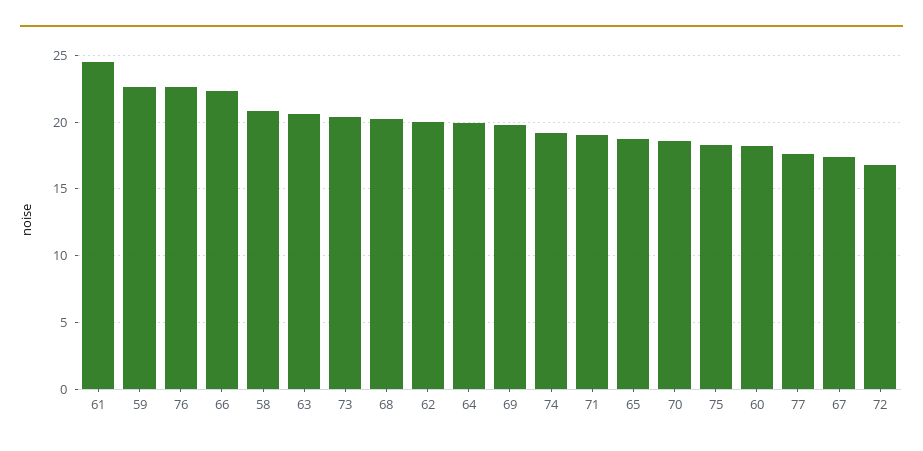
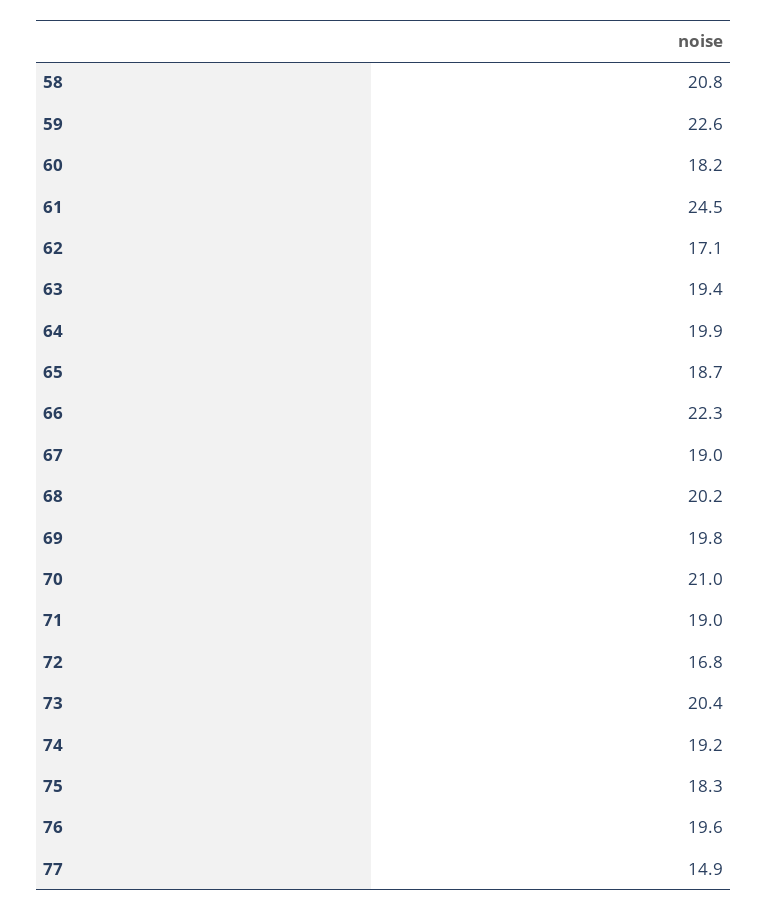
  {
    "61": 24.5,
    "59": 22.6,
-   "76": 22.5,
+   "76": 19.6,
    "66": 22.3,
    "58": 20.8,
-   "63": 20.5,
+   "63": 19.4,
    "73": 20.4,
    "68": 20.2,
-   "62": 20,
+   "62": 17.1,
    "64": 19.9,
    "69": 19.8,
    "74": 19.2,
    "71": 19,
    "65": 18.7,
-   "70": 18.5,
+   "70": 21,
    "75": 18.3,
    "60": 18.2,
-   "77": 17.5,
+   "77": 14.9,
-   "67": 17.5,
+   "67": 19,
    "72": 16.8
  }

